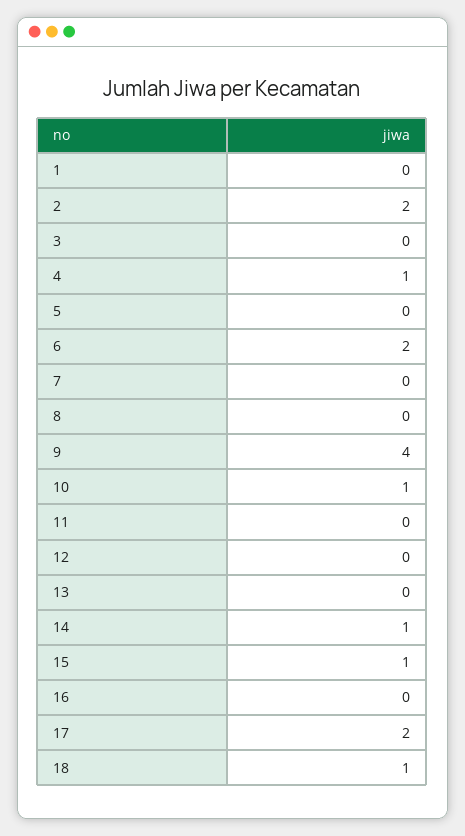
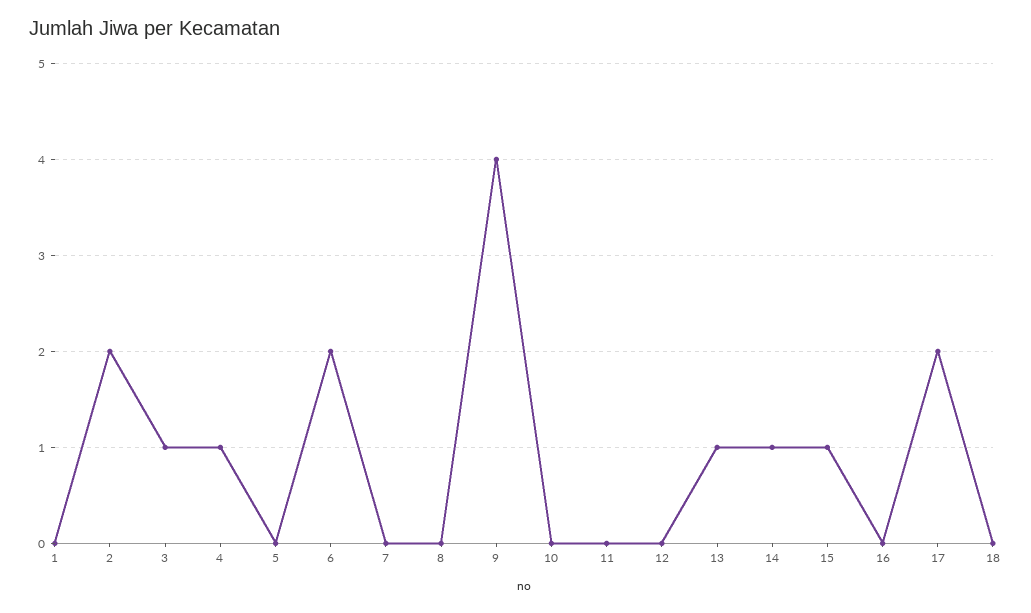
  {
    "1": 0,
    "2": 2,
-   "3": 0,
+   "3": 1,
    "4": 1,
    "5": 0,
    "6": 2,
    "7": 0,
    "8": 0,
    "9": 4,
-   "10": 1,
+   "10": 0,
    "11": 0,
    "12": 0,
-   "13": 0,
+   "13": 1,
    "14": 1,
    "15": 1,
    "16": 0,
    "17": 2,
-   "18": 1
+   "18": 0
  }

